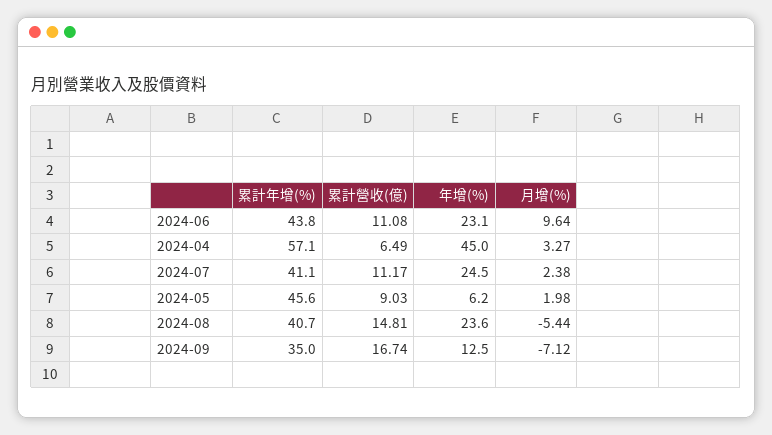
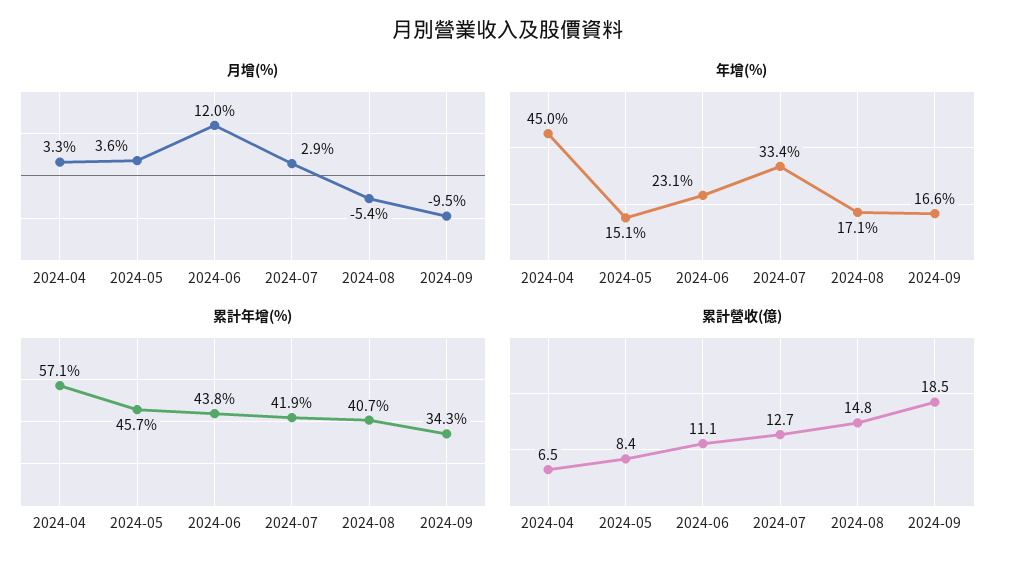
  {
    "累計年增(%)": {
      "2024-06": 43.8,
      "2024-04": 57.1,
-     "2024-07": 41.1,
+     "2024-07": 41.9,
-     "2024-05": 45.6,
+     "2024-05": 45.7,
      "2024-08": 40.7,
-     "2024-09": 35
+     "2024-09": 34.3
    },
    "累計營收(億)": {
      "2024-06": 11.08,
      "2024-04": 6.49,
-     "2024-07": 11.17,
+     "2024-07": 12.7,
-     "2024-05": 9.03,
+     "2024-05": 8.4,
      "2024-08": 14.81,
-     "2024-09": 16.74
+     "2024-09": 18.5
    },
    "年增(%)": {
      "2024-06": 23.1,
      "2024-04": 45,
-     "2024-07": 24.5,
+     "2024-07": 33.4,
-     "2024-05": 6.2,
+     "2024-05": 15.1,
-     "2024-08": 23.6,
+     "2024-08": 17.1,
-     "2024-09": 12.5
+     "2024-09": 16.6
    },
    "月增(%)": {
-     "2024-06": 9.64,
+     "2024-06": 12,
      "2024-04": 3.27,
-     "2024-07": 2.38,
+     "2024-07": 2.9,
-     "2024-05": 1.98,
+     "2024-05": 3.6,
      "2024-08": -5.44,
-     "2024-09": -7.12
+     "2024-09": -9.5
    }
  }

